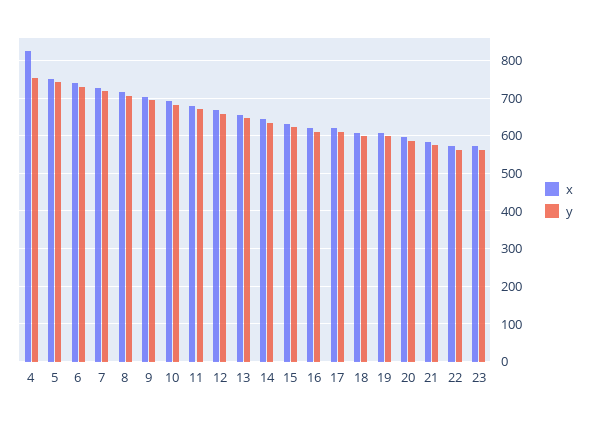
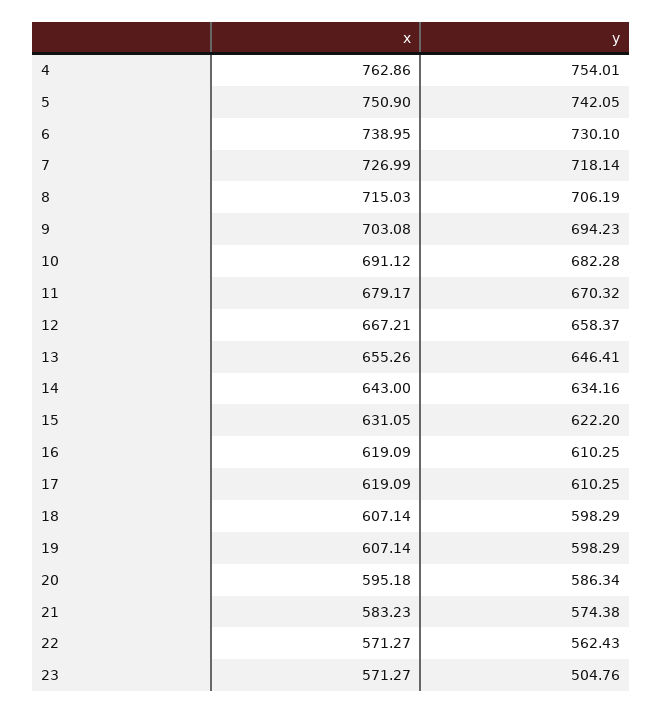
  {
    "x": {
-     "4": 820,
+     "4": 762.86,
      "5": 750.9,
      "6": 738.95,
      "7": 726.99,
      "8": 715.03,
      "9": 703.08,
      "10": 691.12,
      "11": 679.17,
      "12": 667.21,
      "13": 655.26,
      "14": 643,
      "15": 631.05,
      "16": 619.09,
      "17": 619.09,
      "18": 607.14,
      "19": 607.14,
      "20": 595.18,
      "21": 583.23,
      "22": 571.27,
      "23": 571.27
    },
    "y": {
      "4": 754.01,
      "5": 742.05,
      "6": 730.1,
      "7": 718.14,
      "8": 706.19,
      "9": 694.23,
      "10": 682.28,
      "11": 670.32,
      "12": 658.37,
      "13": 646.41,
      "14": 634.16,
      "15": 622.2,
      "16": 610.25,
      "17": 610.25,
      "18": 598.29,
      "19": 598.29,
      "20": 586.34,
      "21": 574.38,
      "22": 562.43,
-     "23": 560
+     "23": 504.76
    }
  }

